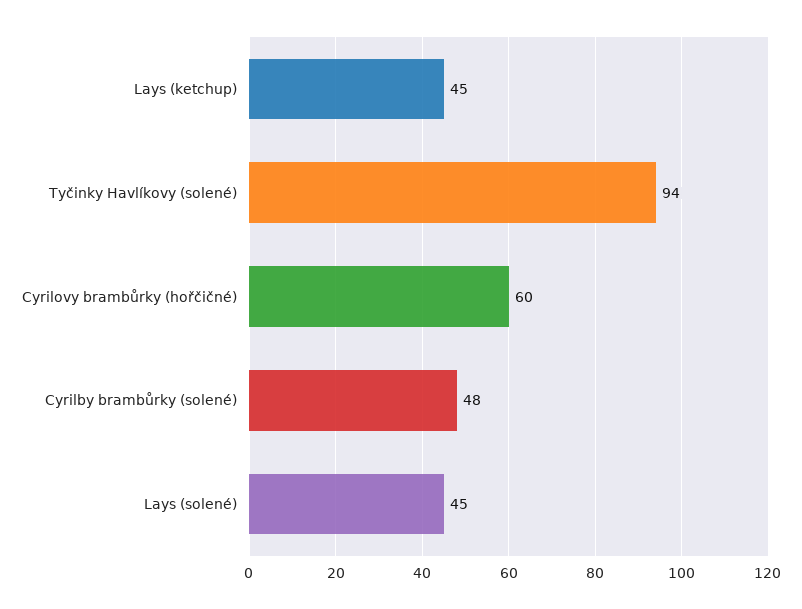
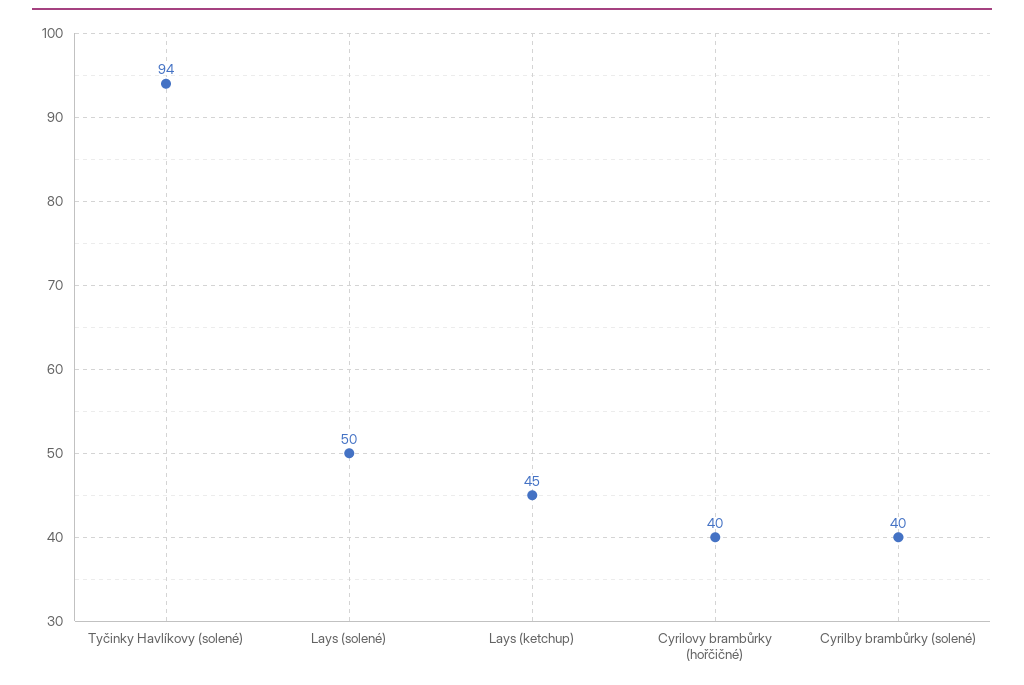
  {
    "Lays (ketchup)": 45,
    "Tyčinky Havlíkovy (solené)": 94,
-   "Cyrilovy brambůrky (hořčičné)": 60,
+   "Cyrilovy brambůrky (hořčičné)": 40,
-   "Cyrilby brambůrky (solené)": 48,
+   "Cyrilby brambůrky (solené)": 40,
-   "Lays (solené)": 45
+   "Lays (solené)": 50
  }

